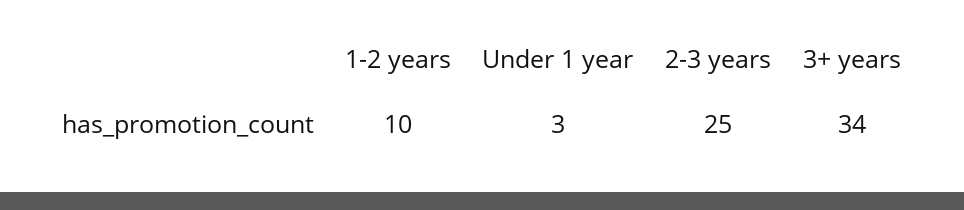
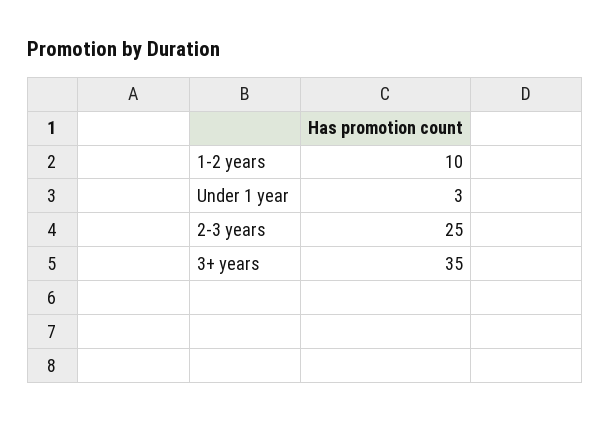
  {
    "1-2 years": 10,
    "Under 1 year": 3,
    "2-3 years": 25,
-   "3+ years": 34
+   "3+ years": 35
  }

